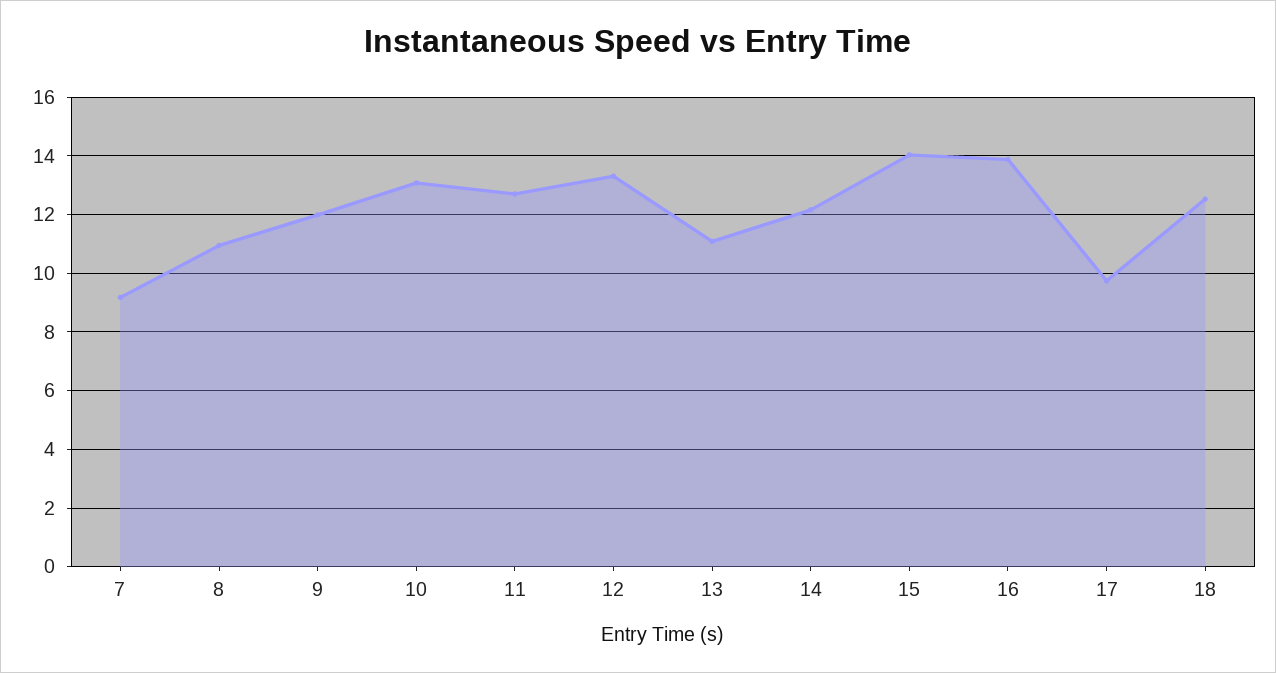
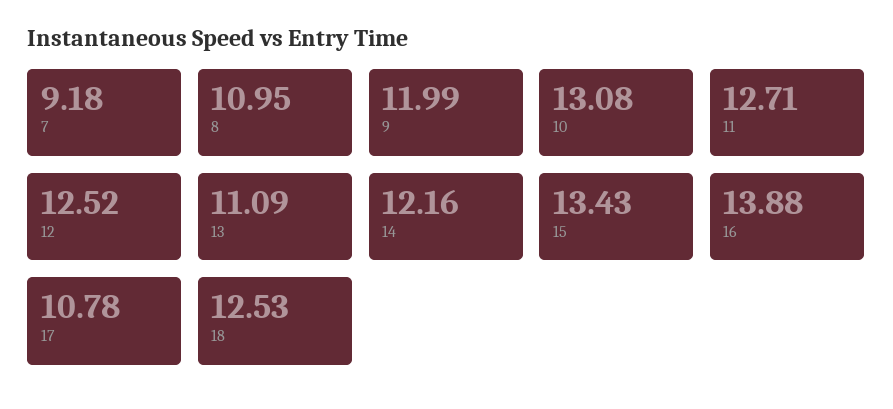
  {
    "7": 9.18,
    "8": 10.95,
    "9": 11.99,
    "10": 13.08,
    "11": 12.71,
-   "12": 13.25,
+   "12": 12.52,
    "13": 11.09,
    "14": 12.16,
-   "15": 14,
+   "15": 13.43,
    "16": 13.88,
-   "17": 9.75,
+   "17": 10.78,
    "18": 12.53
  }

